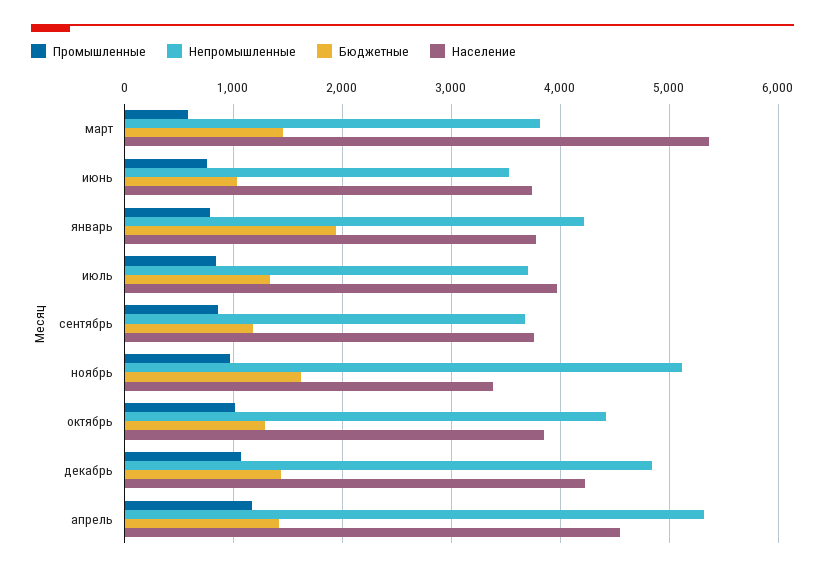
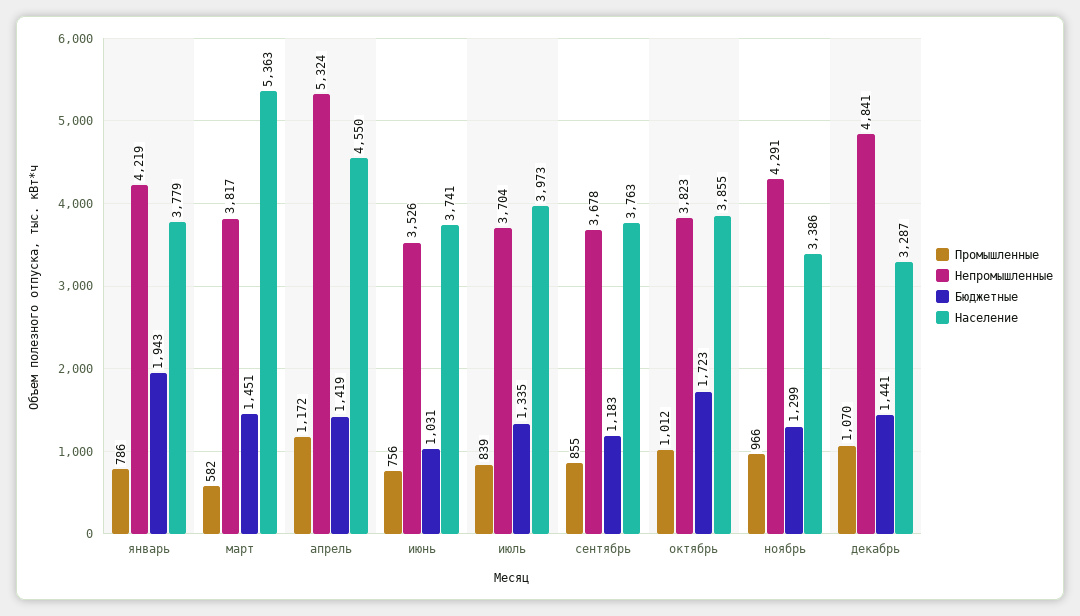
  {
    "Промышленные": {
      "март": 582,
      "июнь": 756,
      "январь": 786,
      "июль": 839,
      "сентябрь": 855,
      "ноябрь": 966,
      "октябрь": 1012,
      "декабрь": 1070,
      "апрель": 1172
    },
    "Непромышленные": {
      "март": 3817,
      "июнь": 3526,
      "январь": 4219,
      "июль": 3704,
      "сентябрь": 3678,
-     "ноябрь": 5100,
+     "ноябрь": 4291,
-     "октябрь": 4400,
+     "октябрь": 3823,
      "декабрь": 4841,
      "апрель": 5324
    },
    "Бюджетные": {
      "март": 1451,
      "июнь": 1031,
      "январь": 1943,
      "июль": 1335,
      "сентябрь": 1183,
-     "ноябрь": 1600,
+     "ноябрь": 1299,
-     "октябрь": 1300,
+     "октябрь": 1723,
      "декабрь": 1441,
      "апрель": 1419
    },
    "Население": {
      "март": 5363,
      "июнь": 3741,
      "январь": 3779,
      "июль": 3973,
      "сентябрь": 3763,
      "ноябрь": 3386,
      "октябрь": 3855,
-     "декабрь": 4200,
+     "декабрь": 3287,
      "апрель": 4550
    }
  }

